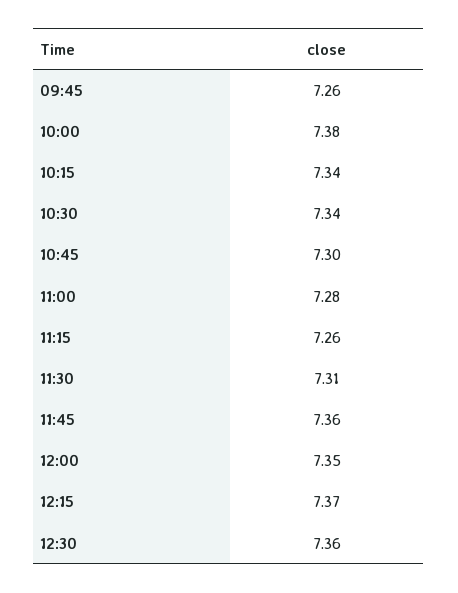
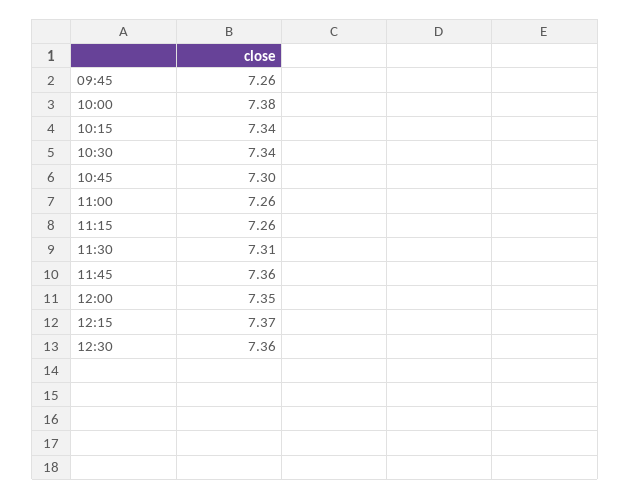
  {
    "09:45": 7.26,
    "10:00": 7.38,
    "10:15": 7.34,
    "10:30": 7.34,
    "10:45": 7.3,
-   "11:00": 7.28,
+   "11:00": 7.26,
    "11:15": 7.26,
    "11:30": 7.31,
    "11:45": 7.36,
    "12:00": 7.35,
    "12:15": 7.37,
    "12:30": 7.36
  }

